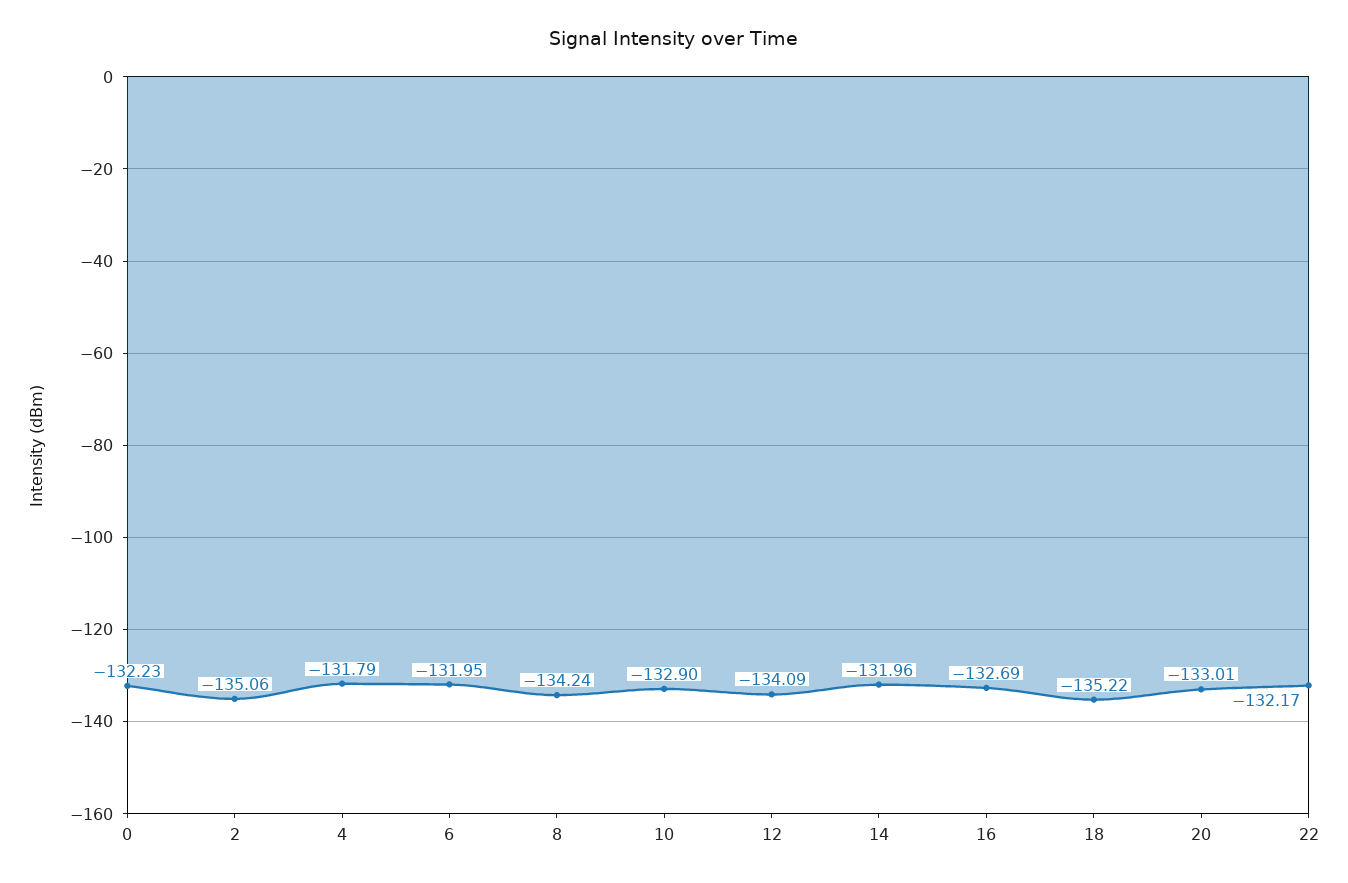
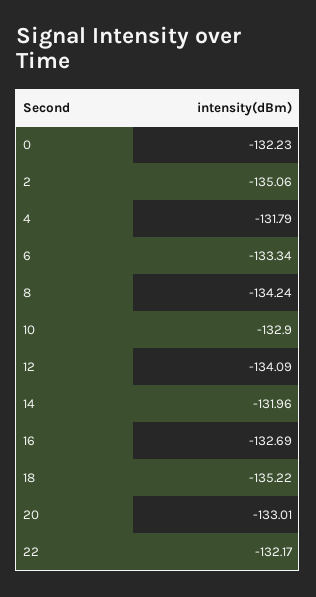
  {
    "0": -132.23,
    "2": -135.06,
    "4": -131.79,
-   "6": -131.95,
+   "6": -133.34,
    "8": -134.24,
    "10": -132.9,
    "12": -134.09,
    "14": -131.96,
    "16": -132.69,
    "18": -135.22,
    "20": -133.01,
    "22": -132.17
  }

